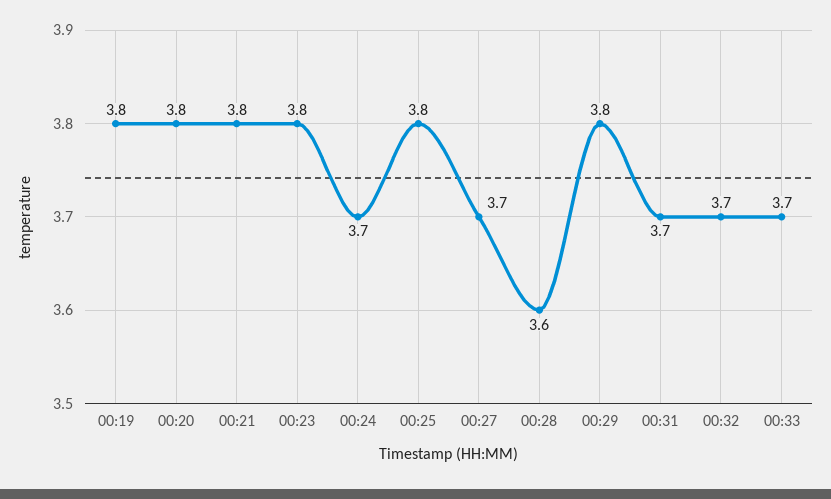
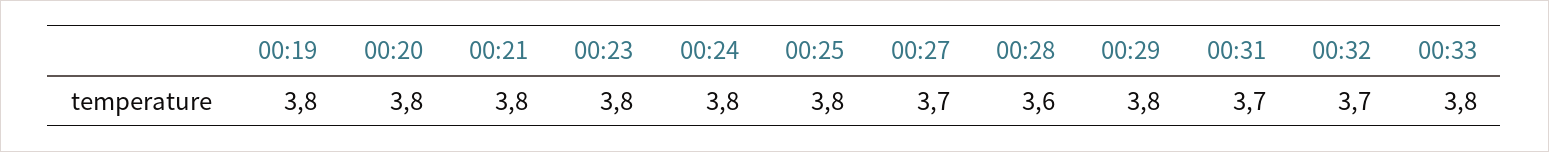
  {
    "00:19": 3.8,
    "00:20": 3.8,
    "00:21": 3.8,
    "00:23": 3.8,
-   "00:24": 3.7,
+   "00:24": 3.8,
    "00:25": 3.8,
    "00:27": 3.7,
    "00:28": 3.6,
    "00:29": 3.8,
    "00:31": 3.7,
    "00:32": 3.7,
-   "00:33": 3.7
+   "00:33": 3.8
  }

